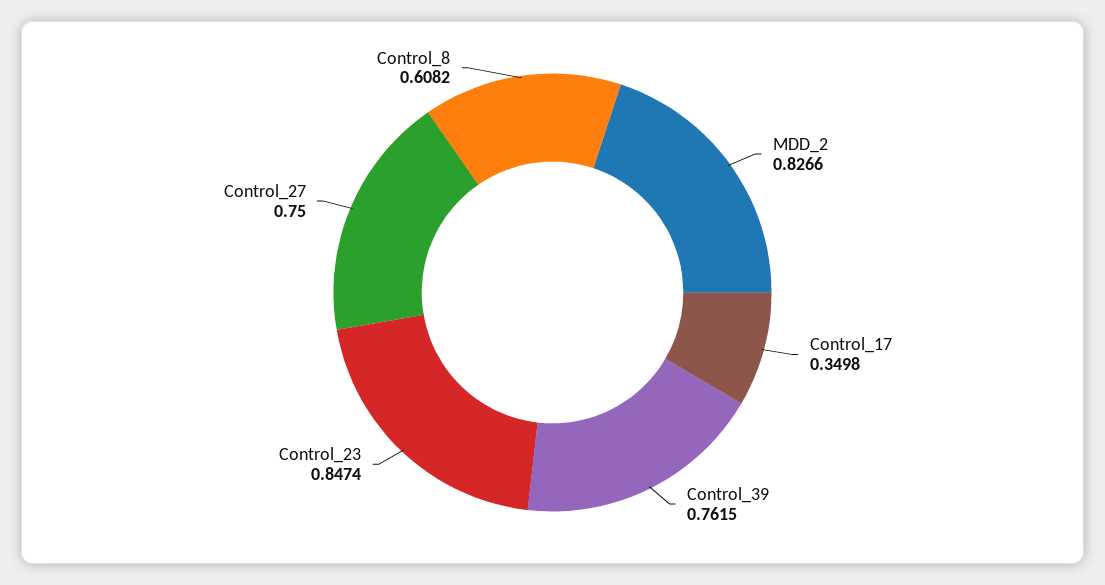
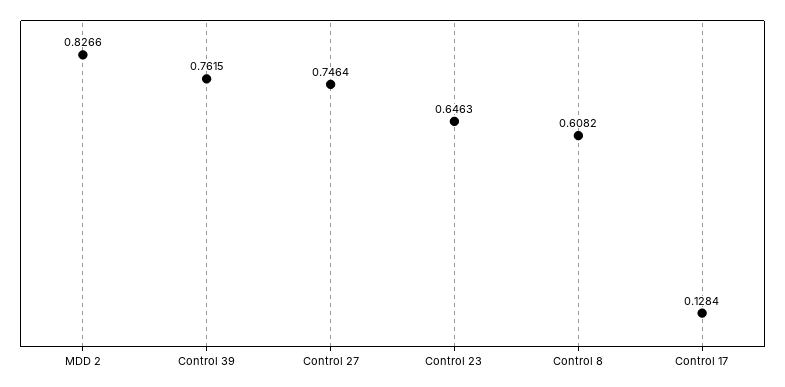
  {
    "MDD_2": 0.8266,
-   "Control_17": 0.3498,
+   "Control_17": 0.1284,
    "Control_39": 0.7615,
-   "Control_23": 0.8474,
+   "Control_23": 0.6463,
-   "Control_27": 0.75,
+   "Control_27": 0.7464,
    "Control_8": 0.6082
  }

